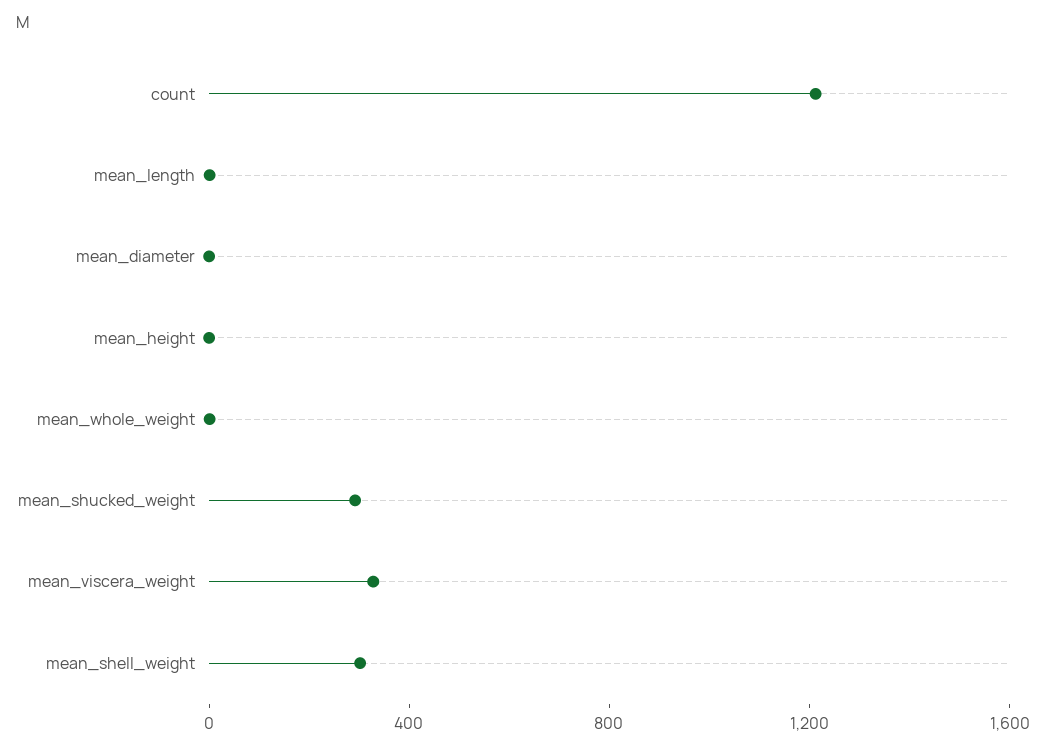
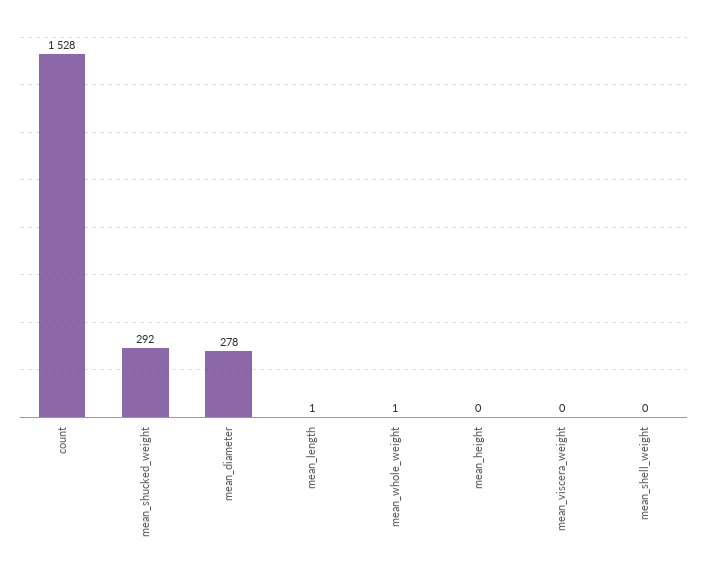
  {
-   "count": 1200,
+   "count": 1528,
    "mean_length": 1,
-   "mean_diameter": 0,
+   "mean_diameter": 278,
    "mean_height": 0,
    "mean_whole_weight": 1,
    "mean_shucked_weight": 292,
-   "mean_viscera_weight": 300,
+   "mean_viscera_weight": 0,
-   "mean_shell_weight": 300
+   "mean_shell_weight": 0
  }

